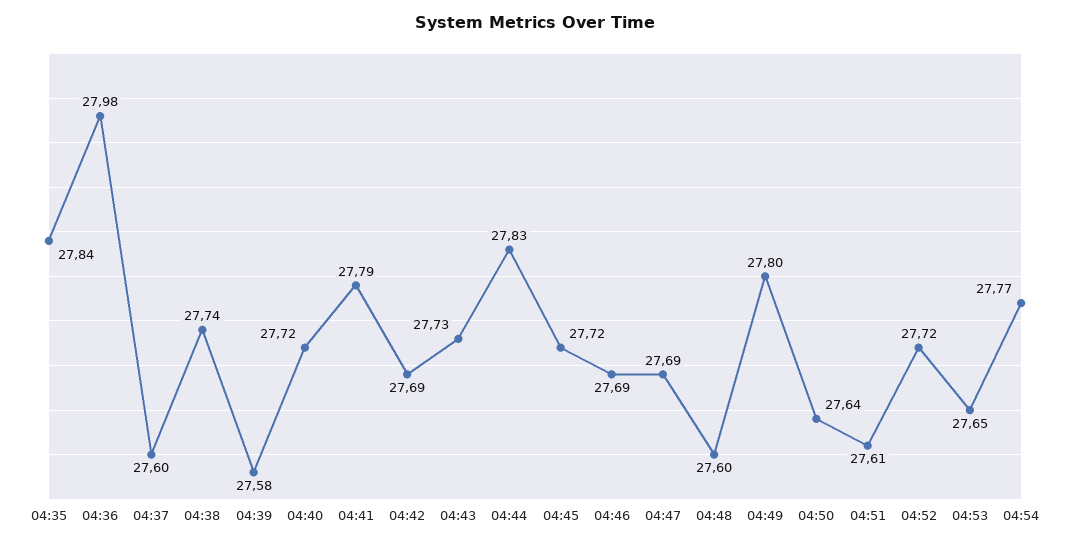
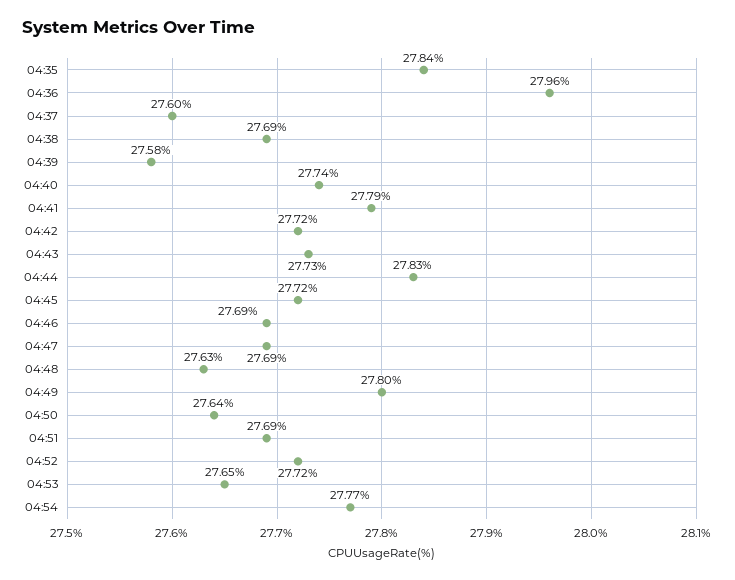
  {
    "04:35": 27.84,
-   "04:36": 27.98,
+   "04:36": 27.96,
    "04:37": 27.6,
-   "04:38": 27.74,
+   "04:38": 27.69,
    "04:39": 27.58,
-   "04:40": 27.72,
+   "04:40": 27.74,
    "04:41": 27.79,
-   "04:42": 27.69,
+   "04:42": 27.72,
    "04:43": 27.73,
    "04:44": 27.83,
    "04:45": 27.72,
    "04:46": 27.69,
    "04:47": 27.69,
-   "04:48": 27.6,
+   "04:48": 27.63,
    "04:49": 27.8,
    "04:50": 27.64,
-   "04:51": 27.61,
+   "04:51": 27.69,
    "04:52": 27.72,
    "04:53": 27.65,
    "04:54": 27.77
  }

